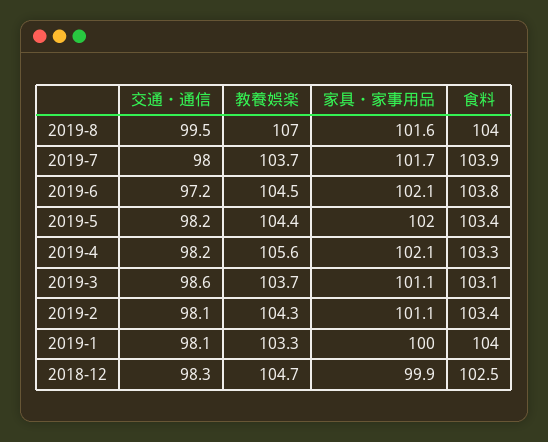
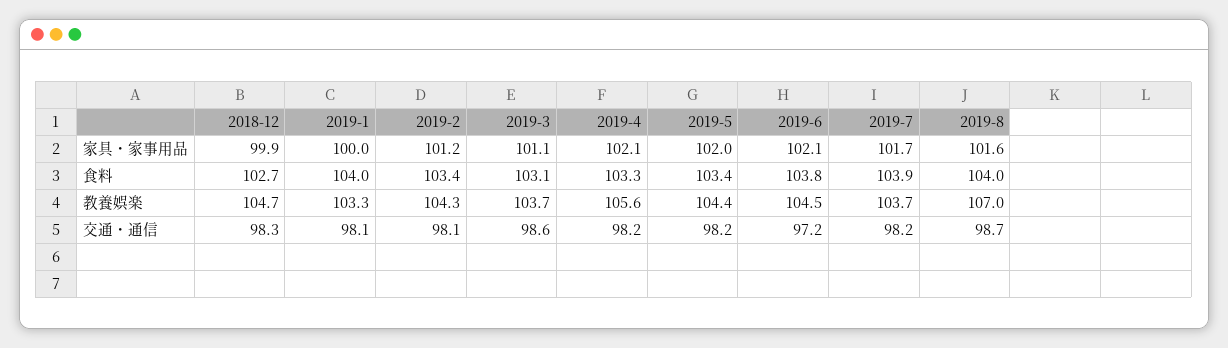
  {
    "交通・通信": {
-     "2019-8": 99.5,
+     "2019-8": 98.7,
-     "2019-7": 98,
+     "2019-7": 98.2,
      "2019-6": 97.2,
      "2019-5": 98.2,
      "2019-4": 98.2,
      "2019-3": 98.6,
      "2019-2": 98.1,
      "2019-1": 98.1,
      "2018-12": 98.3
    },
    "教養娯楽": {
      "2019-8": 107,
      "2019-7": 103.7,
      "2019-6": 104.5,
      "2019-5": 104.4,
      "2019-4": 105.6,
      "2019-3": 103.7,
      "2019-2": 104.3,
      "2019-1": 103.3,
      "2018-12": 104.7
    },
    "家具・家事用品": {
      "2019-8": 101.6,
      "2019-7": 101.7,
      "2019-6": 102.1,
      "2019-5": 102,
      "2019-4": 102.1,
      "2019-3": 101.1,
-     "2019-2": 101.1,
+     "2019-2": 101.2,
      "2019-1": 100,
      "2018-12": 99.9
    },
    "食料": {
      "2019-8": 104,
      "2019-7": 103.9,
      "2019-6": 103.8,
      "2019-5": 103.4,
      "2019-4": 103.3,
      "2019-3": 103.1,
      "2019-2": 103.4,
      "2019-1": 104,
-     "2018-12": 102.5
+     "2018-12": 102.7
    }
  }

